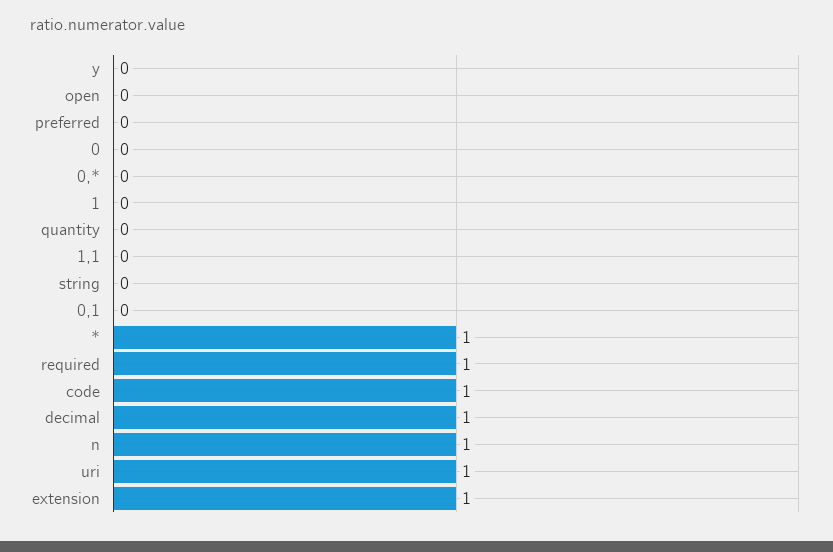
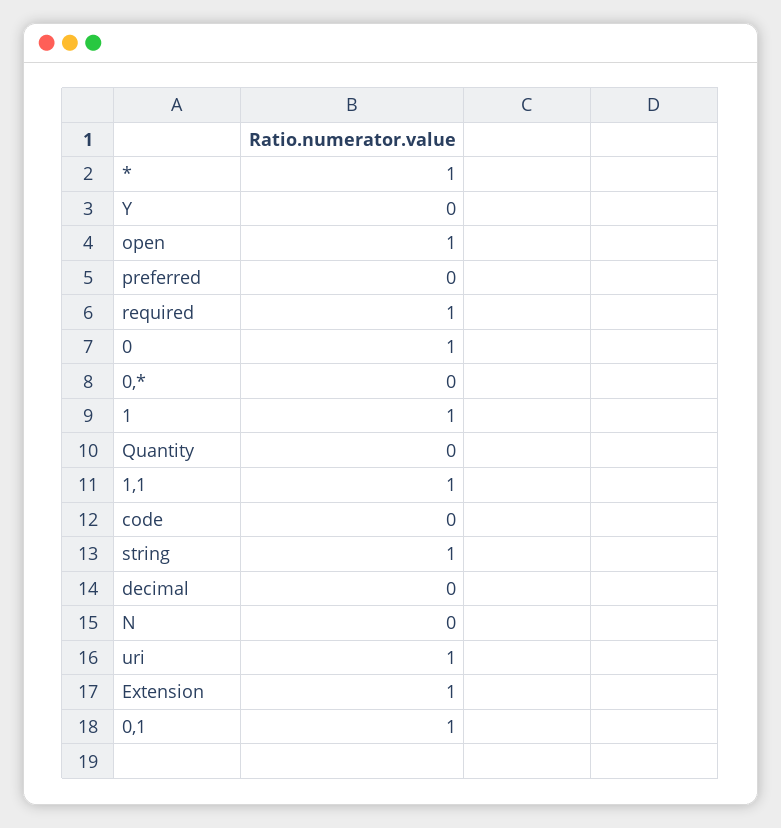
  {
    "y": 0,
-   "open": 0,
+   "open": 1,
    "preferred": 0,
-   "0": 0,
+   "0": 1,
    "0,*": 0,
-   "1": 0,
+   "1": 1,
    "quantity": 0,
-   "1,1": 0,
+   "1,1": 1,
-   "string": 0,
+   "string": 1,
-   "0,1": 0,
+   "0,1": 1,
    "*": 1,
    "required": 1,
-   "code": 1,
+   "code": 0,
-   "decimal": 1,
+   "decimal": 0,
-   "n": 1,
+   "n": 0,
    "uri": 1,
    "extension": 1
  }

